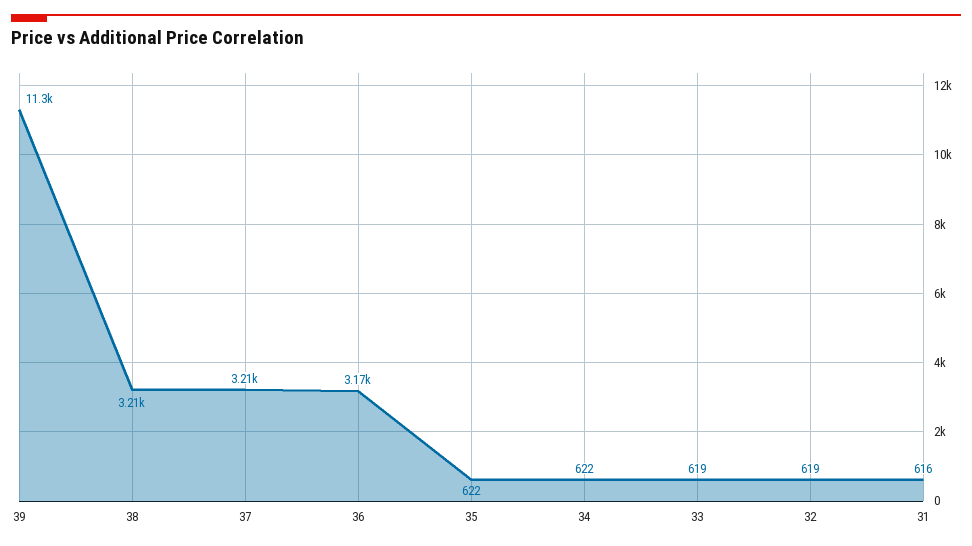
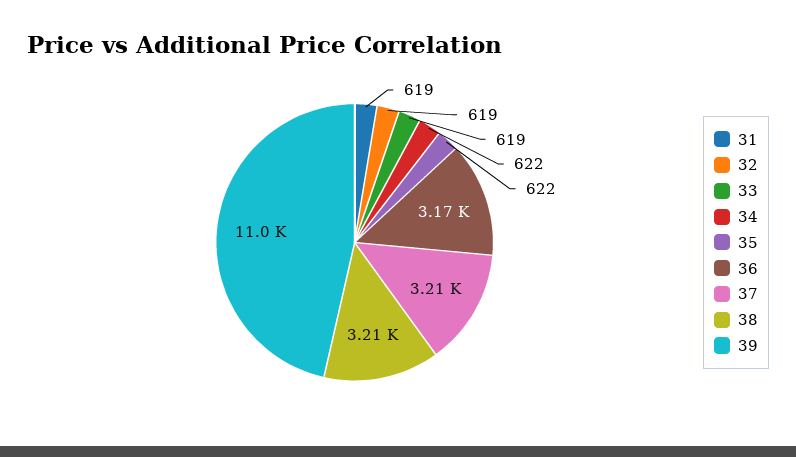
  {
-   "39": 11300,
+   "39": 11000,
    "38": 3210,
    "37": 3210,
    "36": 3170,
    "35": 622,
    "34": 622,
    "33": 619,
    "32": 619,
-   "31": 616
+   "31": 619
  }

